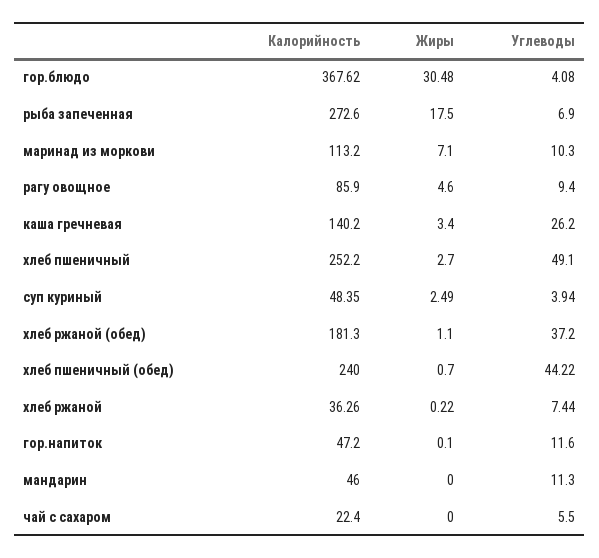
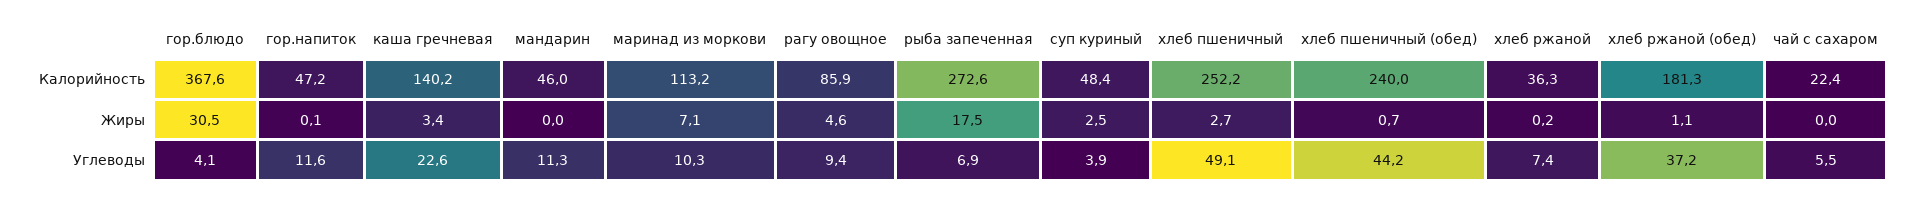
  {
    "Калорийность": {
      "гор.блюдо": 367.62,
      "рыба запеченная": 272.6,
      "маринад из моркови": 113.2,
      "рагу овощное": 85.9,
      "каша гречневая": 140.2,
      "хлеб пшеничный": 252.2,
      "суп куриный": 48.35,
      "хлеб ржаной (обед)": 181.3,
      "хлеб пшеничный (обед)": 240,
      "хлеб ржаной": 36.26,
      "гор.напиток": 47.2,
      "мандарин": 46,
      "чай с сахаром": 22.4
    },
    "Жиры": {
      "гор.блюдо": 30.48,
      "рыба запеченная": 17.5,
      "маринад из моркови": 7.1,
      "рагу овощное": 4.6,
      "каша гречневая": 3.4,
      "хлеб пшеничный": 2.7,
      "суп куриный": 2.49,
      "хлеб ржаной (обед)": 1.1,
      "хлеб пшеничный (обед)": 0.7,
      "хлеб ржаной": 0.22,
      "гор.напиток": 0.1,
      "мандарин": 0,
      "чай с сахаром": 0
    },
    "Углеводы": {
      "гор.блюдо": 4.08,
      "рыба запеченная": 6.9,
      "маринад из моркови": 10.3,
      "рагу овощное": 9.4,
-     "каша гречневая": 26.2,
+     "каша гречневая": 22.6,
      "хлеб пшеничный": 49.1,
      "суп куриный": 3.94,
      "хлеб ржаной (обед)": 37.2,
      "хлеб пшеничный (обед)": 44.22,
      "хлеб ржаной": 7.44,
      "гор.напиток": 11.6,
      "мандарин": 11.3,
      "чай с сахаром": 5.5
    }
  }

